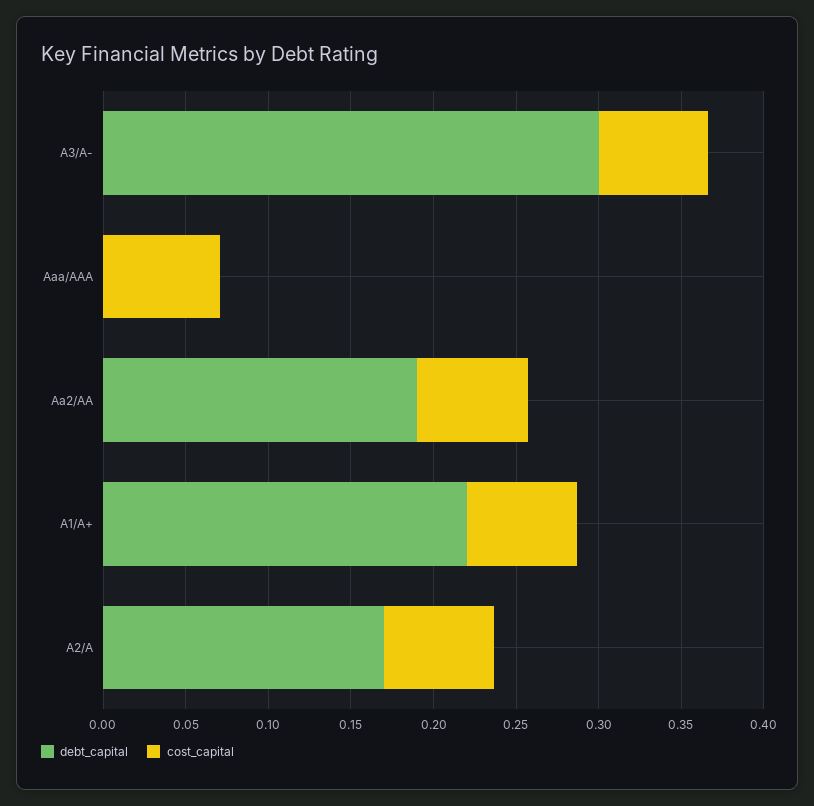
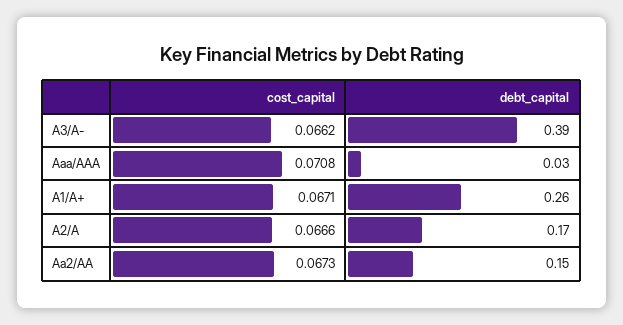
  {
    "debt_capital": {
-     "A3/A-": 0.3,
+     "A3/A-": 0.39,
-     "Aaa/AAA": 0,
+     "Aaa/AAA": 0.03,
-     "Aa2/AA": 0.19,
+     "Aa2/AA": 0.15,
-     "A1/A+": 0.22,
+     "A1/A+": 0.26,
      "A2/A": 0.17
    },
    "cost_capital": {
      "A3/A-": 0.0662,
      "Aaa/AAA": 0.0708,
      "Aa2/AA": 0.0673,
      "A1/A+": 0.0671,
      "A2/A": 0.0666
    }
  }

